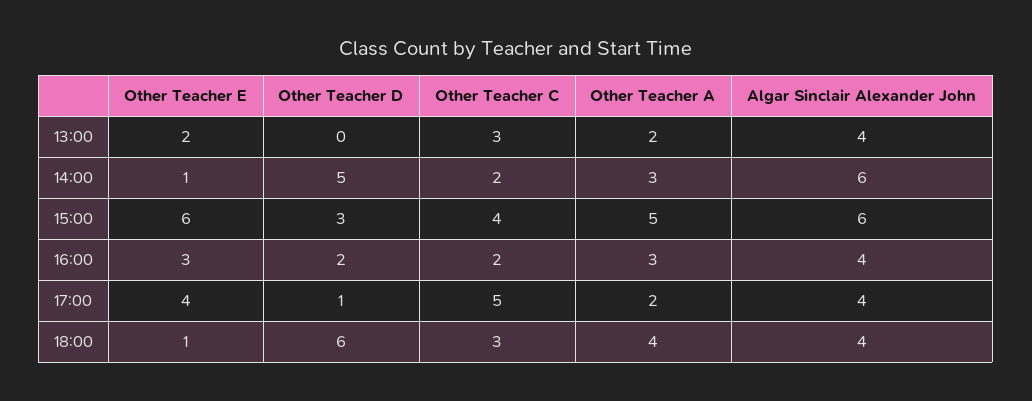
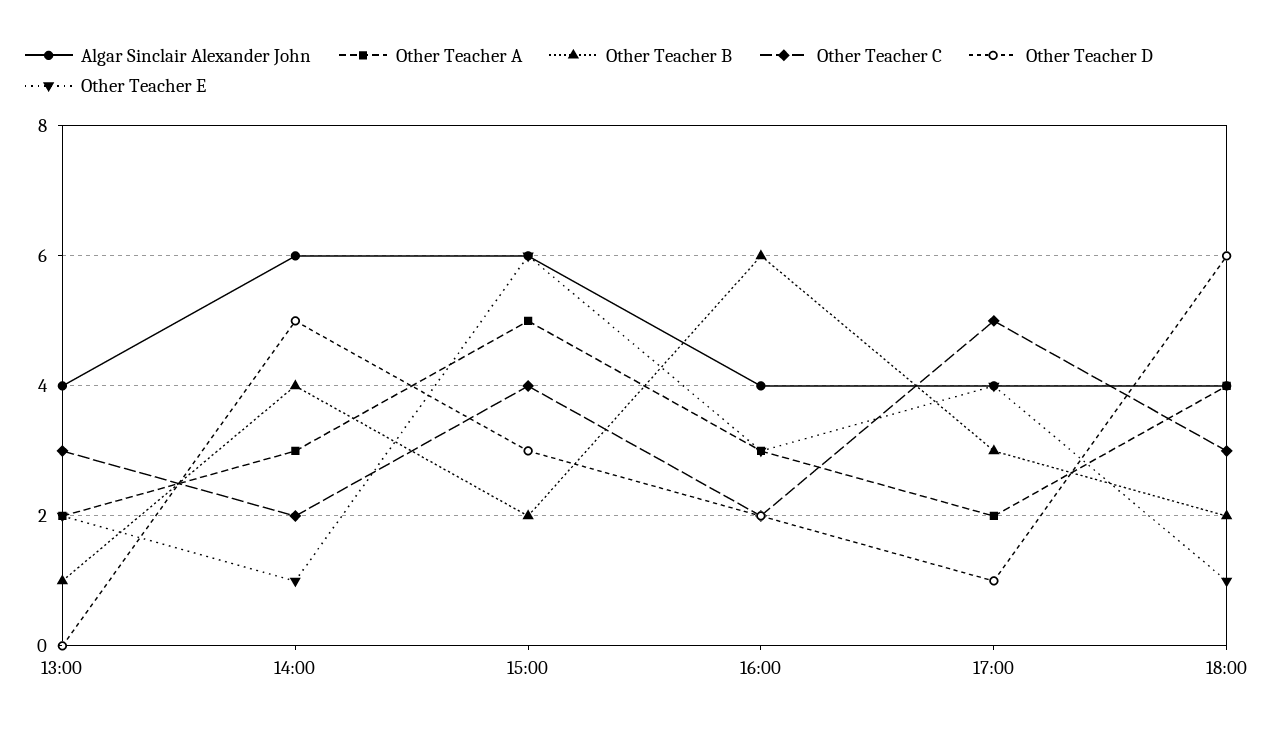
  {
    "Other Teacher E": {
      "13:00": 2,
      "14:00": 1,
      "15:00": 6,
      "16:00": 3,
      "17:00": 4,
      "18:00": 1
    },
    "Other Teacher D": {
      "13:00": 0,
      "14:00": 5,
      "15:00": 3,
      "16:00": 2,
      "17:00": 1,
      "18:00": 6
    },
    "Other Teacher C": {
      "13:00": 3,
      "14:00": 2,
      "15:00": 4,
      "16:00": 2,
      "17:00": 5,
      "18:00": 3
    },
    "Other Teacher A": {
      "13:00": 2,
      "14:00": 3,
      "15:00": 5,
      "16:00": 3,
      "17:00": 2,
      "18:00": 4
    },
    "Algar Sinclair Alexander John": {
      "13:00": 4,
      "14:00": 6,
      "15:00": 6,
      "16:00": 4,
      "17:00": 4,
      "18:00": 4
-   }
+   },
+   "Other Teacher B": {
+     "13:00": 1,
+     "14:00": 4,
+     "15:00": 2,
+     "16:00": 6,
+     "17:00": 3,
+     "18:00": 2
+   }
  }

